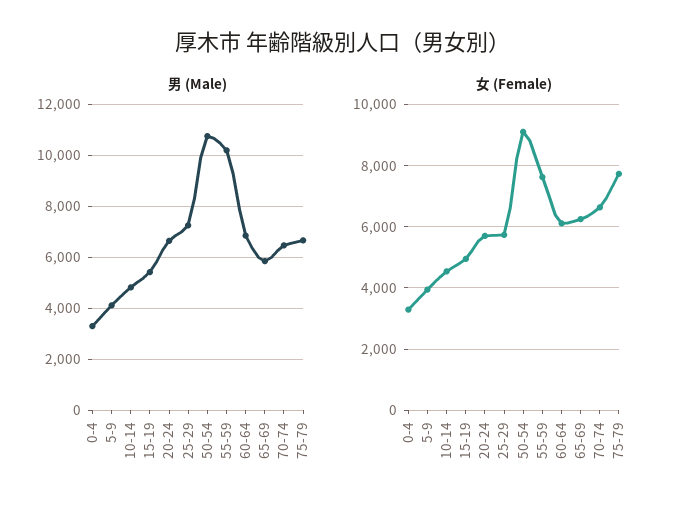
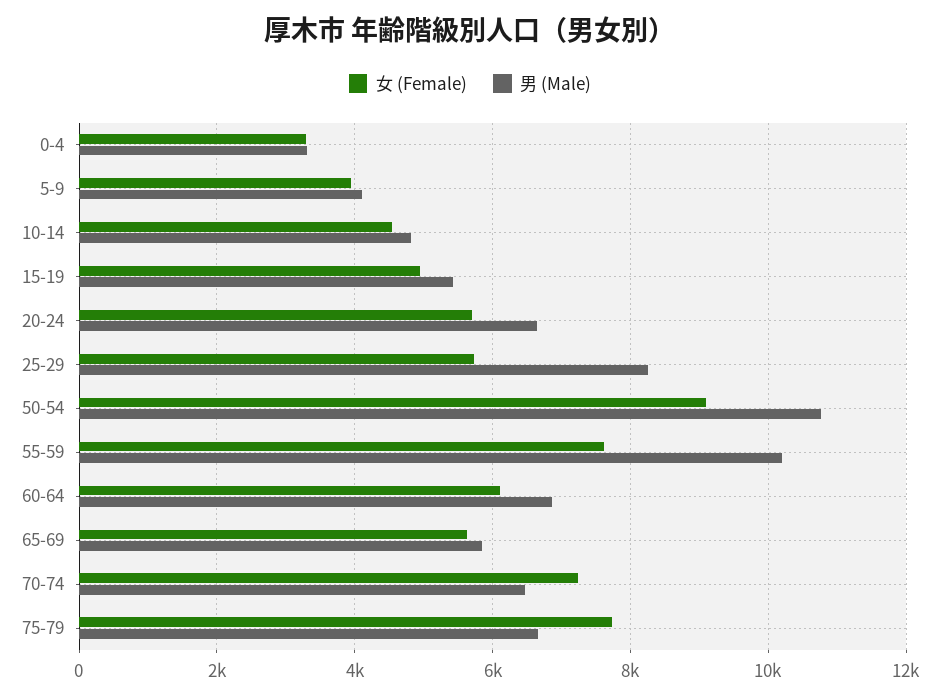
  {
    "男 (Male)": {
      "0-4": 3400,
      "5-9": 4200,
      "10-14": 4800,
      "15-19": 5400,
      "20-24": 6600,
-     "25-29": 7250,
+     "25-29": 8200,
      "50-54": 10800,
      "55-59": 10200,
      "60-64": 6800,
      "65-69": 5800,
      "70-74": 6400,
      "75-79": 6600
    },
    "女 (Female)": {
      "0-4": 3200,
      "5-9": 4000,
      "10-14": 4600,
      "15-19": 5000,
      "20-24": 5800,
      "25-29": 5800,
      "50-54": 9200,
      "55-59": 7600,
      "60-64": 6200,
-     "65-69": 6200,
+     "65-69": 5600,
-     "70-74": 6600,
+     "70-74": 7200,
      "75-79": 7800
    }
  }

